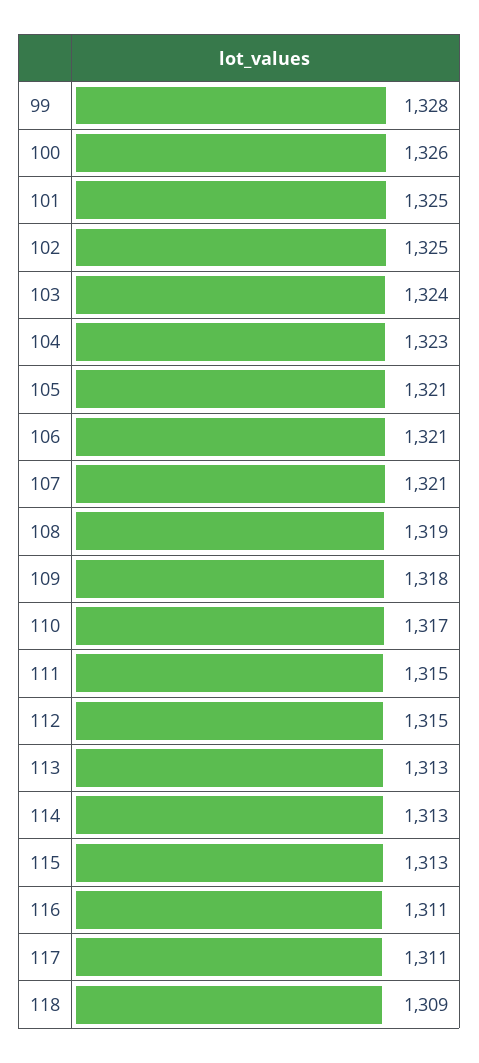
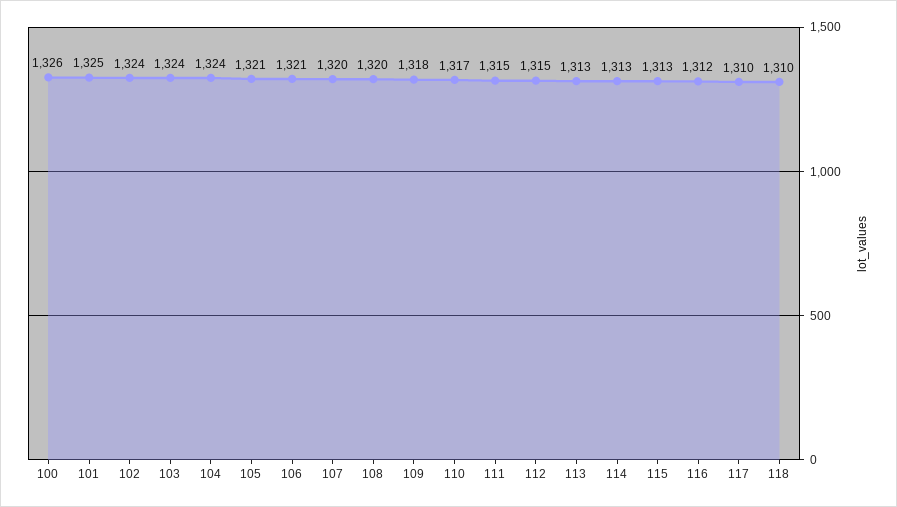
  {
-   "99": 1328,
    "100": 1326,
    "101": 1325,
-   "102": 1325,
+   "102": 1324,
    "103": 1324,
-   "104": 1323,
+   "104": 1324,
    "105": 1321,
    "106": 1321,
-   "107": 1321,
+   "107": 1320,
-   "108": 1319,
+   "108": 1320,
    "109": 1318,
    "110": 1317,
    "111": 1315,
    "112": 1315,
    "113": 1313,
    "114": 1313,
    "115": 1313,
-   "116": 1311,
+   "116": 1312,
-   "117": 1311,
+   "117": 1310,
-   "118": 1309
+   "118": 1310
  }

